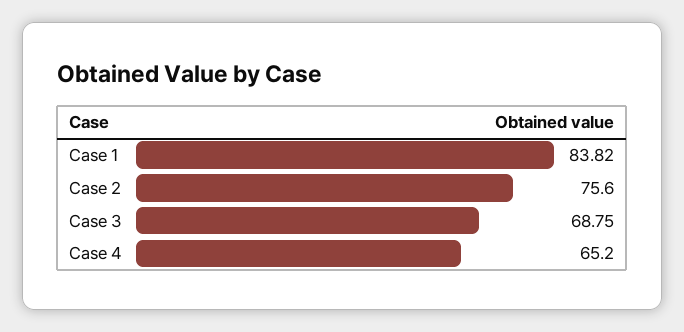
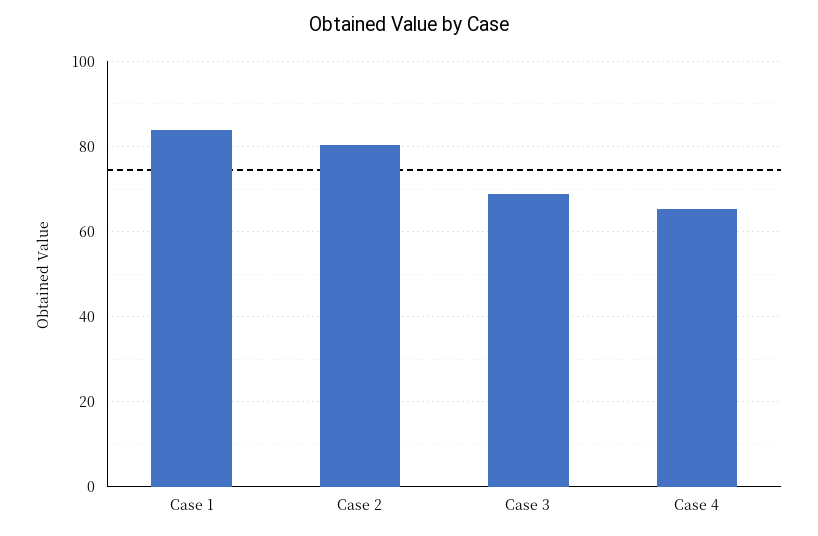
  {
    "Case 1": 83.82,
-   "Case 2": 75.6,
+   "Case 2": 80,
    "Case 3": 68.75,
    "Case 4": 65.2
  }

